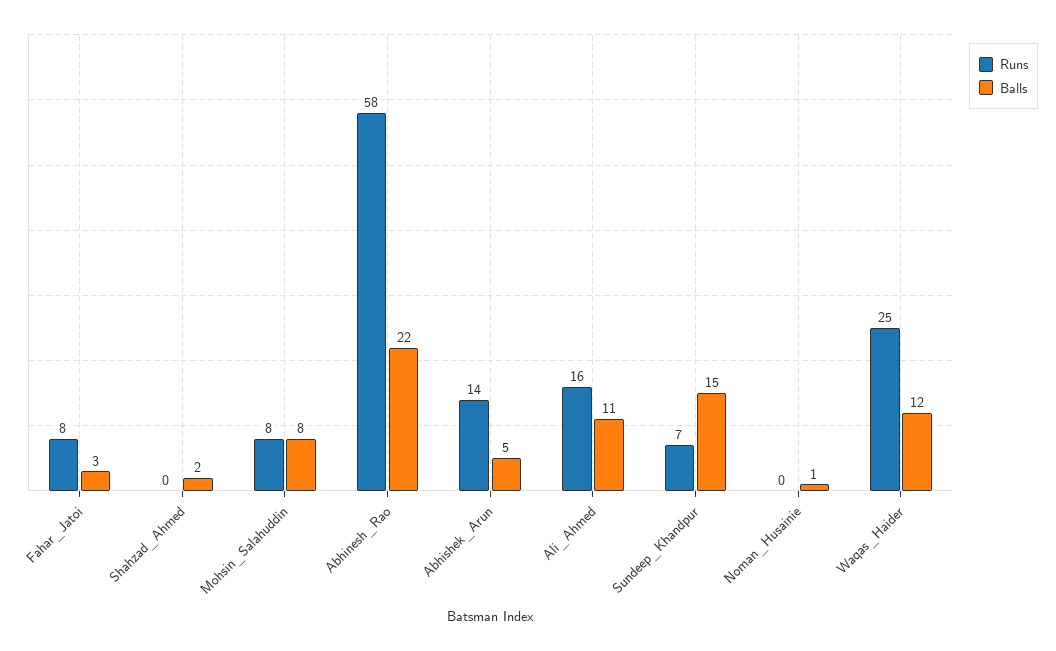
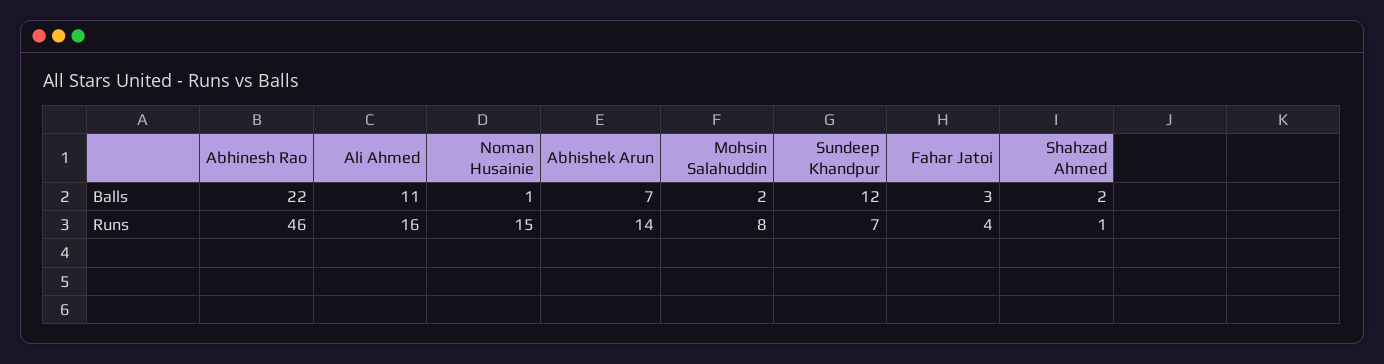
  {
    "Runs": {
-     "Fahar_Jatoi": 8,
+     "Fahar_Jatoi": 4,
-     "Shahzad_Ahmed": 0,
+     "Shahzad_Ahmed": 1,
      "Mohsin_Salahuddin": 8,
-     "Abhinesh_Rao": 58,
+     "Abhinesh_Rao": 46,
      "Abhishek_Arun": 14,
      "Ali_Ahmed": 16,
      "Sundeep_Khandpur": 7,
-     "Noman_Husainie": 0,
+     "Noman_Husainie": 15
-     "Waqas_Haider": 25
    },
    "Balls": {
      "Fahar_Jatoi": 3,
      "Shahzad_Ahmed": 2,
-     "Mohsin_Salahuddin": 8,
+     "Mohsin_Salahuddin": 2,
      "Abhinesh_Rao": 22,
-     "Abhishek_Arun": 5,
+     "Abhishek_Arun": 7,
      "Ali_Ahmed": 11,
-     "Sundeep_Khandpur": 15,
+     "Sundeep_Khandpur": 12,
-     "Noman_Husainie": 1,
+     "Noman_Husainie": 1
-     "Waqas_Haider": 12
    }
  }

